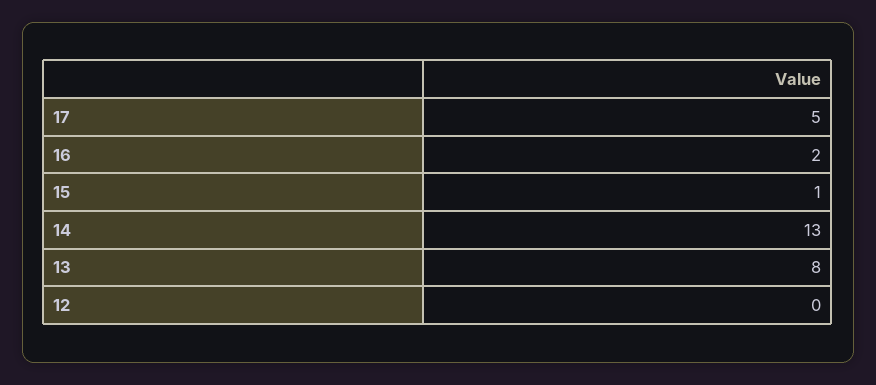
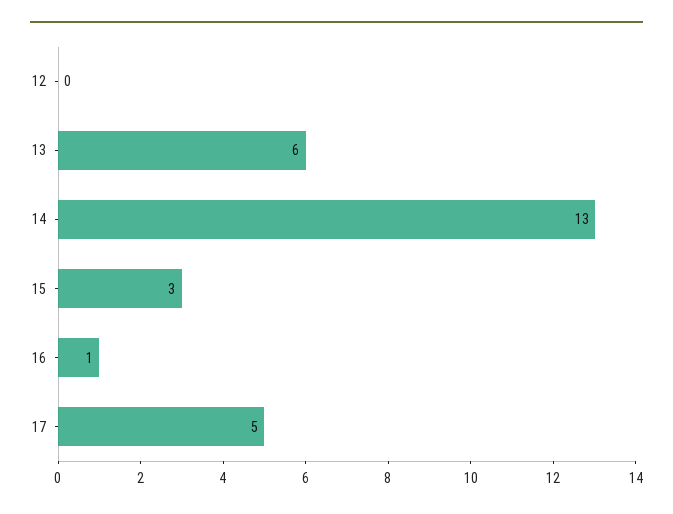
  {
    "17": 5,
-   "16": 2,
+   "16": 1,
-   "15": 1,
+   "15": 3,
    "14": 13,
-   "13": 8,
+   "13": 6,
    "12": 0
  }

